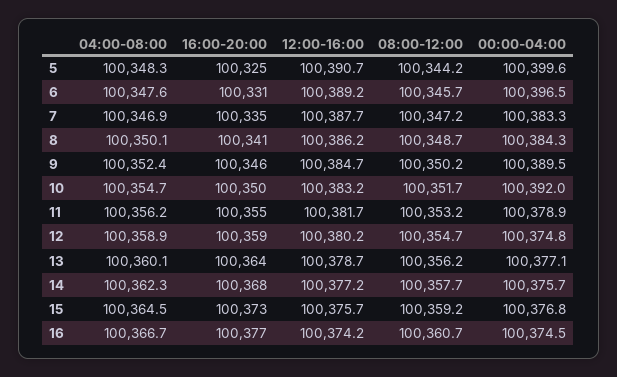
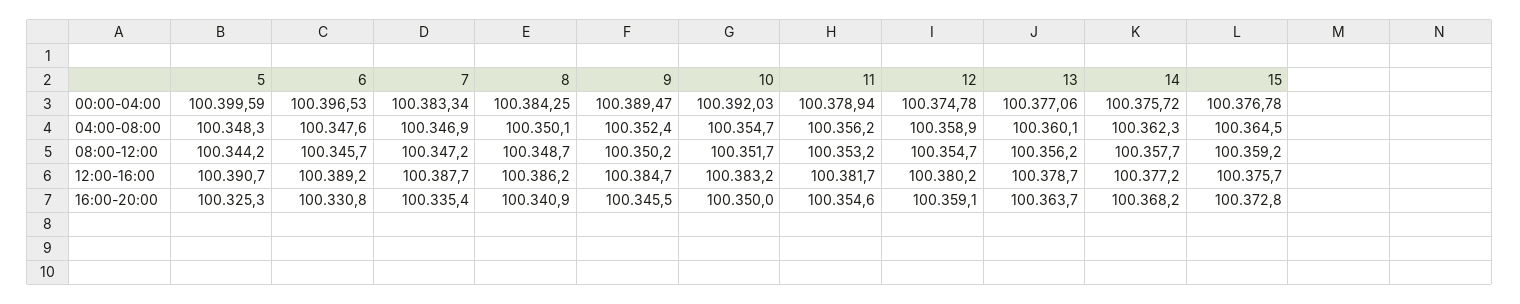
  {
    "04:00-08:00": {
      "5": 100348.3,
      "6": 100347.6,
      "7": 100346.9,
      "8": 100350.1,
      "9": 100352.4,
      "10": 100354.7,
      "11": 100356.2,
      "12": 100358.9,
      "13": 100360.1,
      "14": 100362.3,
-     "15": 100364.5,
+     "15": 100364.5
-     "16": 100366.7
    },
    "16:00-20:00": {
      "5": 100325.3,
      "6": 100330.8,
      "7": 100335.4,
      "8": 100340.9,
      "9": 100345.5,
      "10": 100350,
      "11": 100354.6,
      "12": 100359.1,
      "13": 100363.7,
      "14": 100368.2,
-     "15": 100372.8,
+     "15": 100372.8
-     "16": 100377
    },
    "12:00-16:00": {
      "5": 100390.7,
      "6": 100389.2,
      "7": 100387.7,
      "8": 100386.2,
      "9": 100384.7,
      "10": 100383.2,
      "11": 100381.7,
      "12": 100380.2,
      "13": 100378.7,
      "14": 100377.2,
-     "15": 100375.7,
+     "15": 100375.7
-     "16": 100374.2
    },
    "08:00-12:00": {
      "5": 100344.2,
      "6": 100345.7,
      "7": 100347.2,
      "8": 100348.7,
      "9": 100350.2,
      "10": 100351.7,
      "11": 100353.2,
      "12": 100354.7,
      "13": 100356.2,
      "14": 100357.7,
-     "15": 100359.2,
+     "15": 100359.2
-     "16": 100360.7
    },
    "00:00-04:00": {
      "5": 100399.59,
      "6": 100396.53,
      "7": 100383.34,
      "8": 100384.25,
      "9": 100389.47,
      "10": 100392.03,
      "11": 100378.94,
      "12": 100374.78,
      "13": 100377.06,
      "14": 100375.72,
-     "15": 100376.78,
+     "15": 100376.78
-     "16": 100374.5
    }
  }

